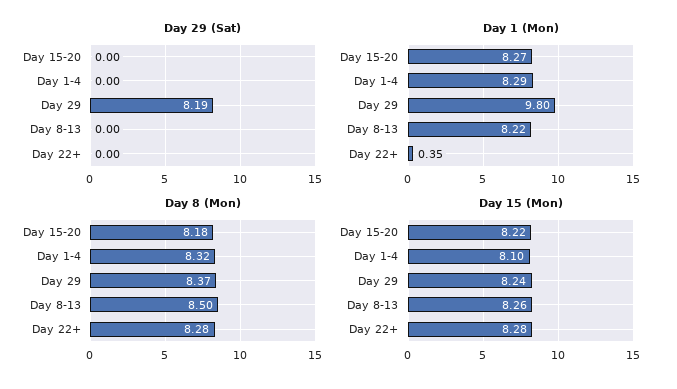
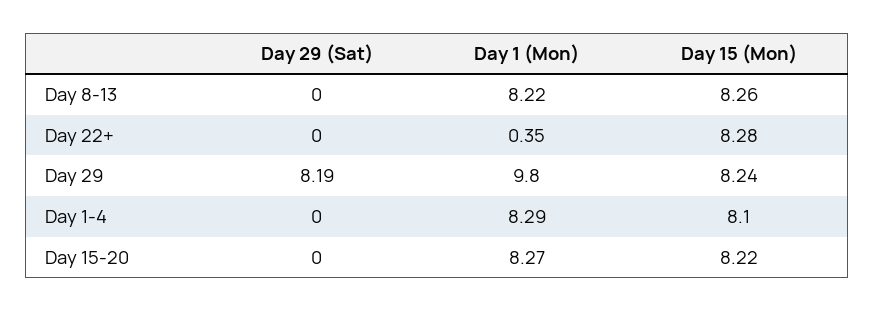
  {
    "Day 29 (Sat)": {
      "Day 15-20": 0,
      "Day 1-4": 0,
      "Day 29": 8.19,
      "Day 8-13": 0,
      "Day 22+": 0
    },
    "Day 1 (Mon)": {
      "Day 15-20": 8.27,
      "Day 1-4": 8.29,
      "Day 29": 9.8,
      "Day 8-13": 8.22,
      "Day 22+": 0.35
    },
-   "Day 8 (Mon)": {
-     "Day 15-20": 8.18,
-     "Day 1-4": 8.32,
-     "Day 29": 8.37,
-     "Day 8-13": 8.5,
-     "Day 22+": 8.28
-   },
    "Day 15 (Mon)": {
      "Day 15-20": 8.22,
      "Day 1-4": 8.1,
      "Day 29": 8.24,
      "Day 8-13": 8.26,
      "Day 22+": 8.28
    }
  }

